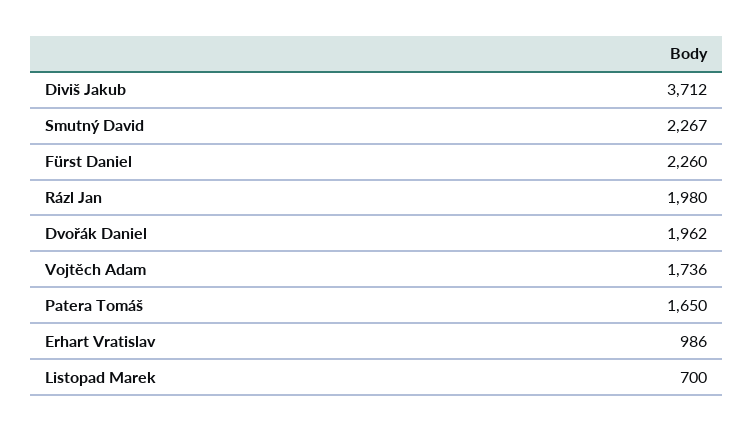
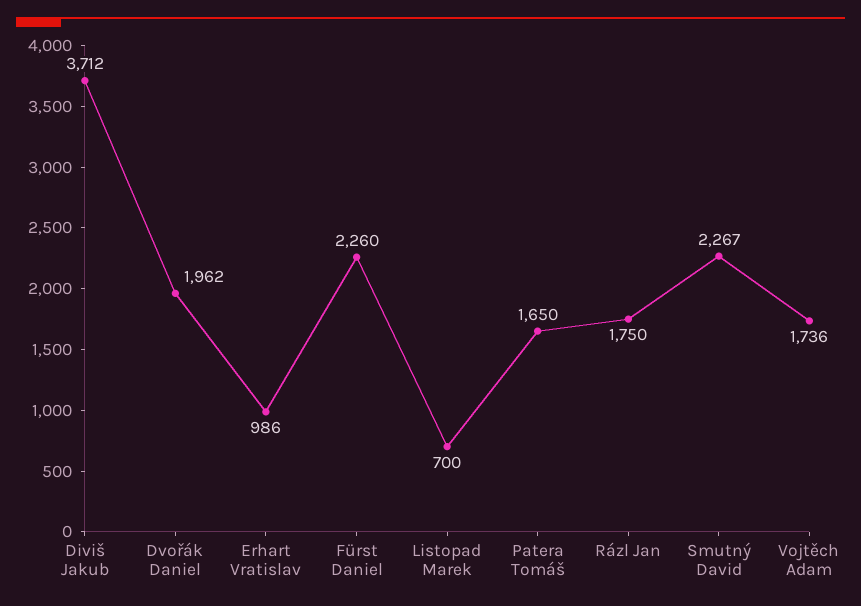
  {
    "Diviš Jakub": 3712,
    "Smutný David": 2267,
    "Fürst Daniel": 2260,
-   "Rázl Jan": 1980,
+   "Rázl Jan": 1750,
    "Dvořák Daniel": 1962,
    "Vojtěch Adam": 1736,
    "Patera Tomáš": 1650,
    "Erhart Vratislav": 986,
    "Listopad Marek": 700
  }

